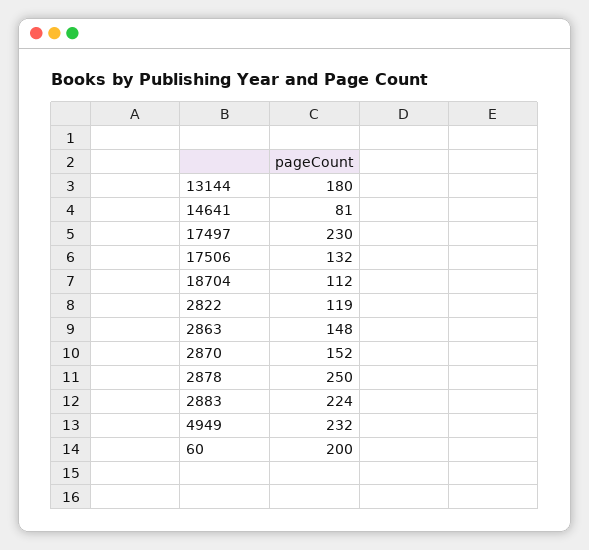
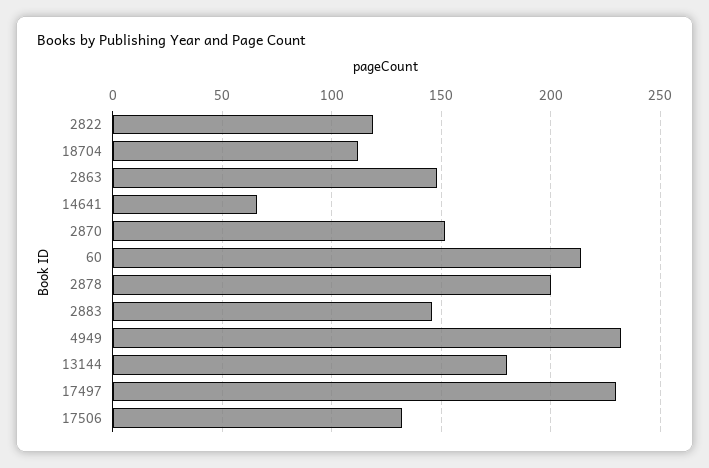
  {
    "13144": 180,
-   "14641": 81,
+   "14641": 65,
    "17497": 230,
    "17506": 132,
    "18704": 112,
    "2822": 119,
    "2863": 148,
    "2870": 152,
-   "2878": 250,
+   "2878": 200,
-   "2883": 224,
+   "2883": 145,
    "4949": 232,
-   "60": 200
+   "60": 215
  }

